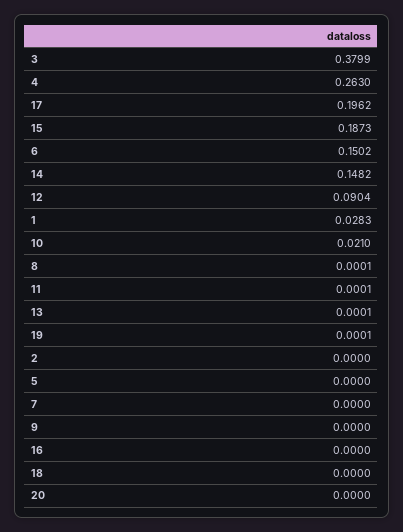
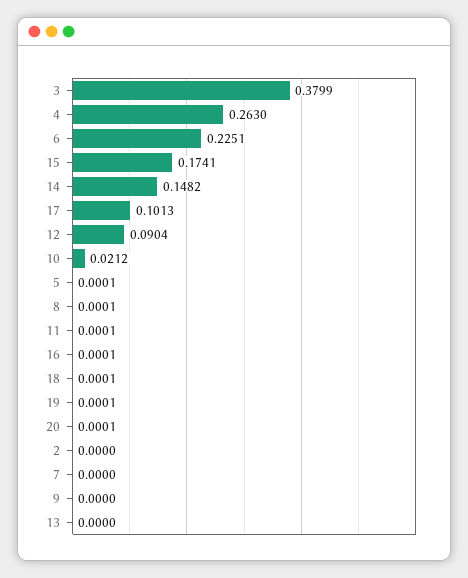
  {
    "3": 0.3799,
    "4": 0.263,
-   "17": 0.1962,
+   "17": 0.1013,
-   "15": 0.1873,
+   "15": 0.1741,
-   "6": 0.1502,
+   "6": 0.2251,
    "14": 0.1482,
    "12": 0.0904,
-   "1": 0.0283,
-   "10": 0.021,
+   "10": 0.0212,
    "8": 0.0001,
    "11": 0.0001,
-   "13": 0.0001,
+   "13": 0,
    "19": 0.0001,
    "2": 0,
-   "5": 0,
+   "5": 0.0001,
    "7": 0,
    "9": 0,
-   "16": 0,
+   "16": 0.0001,
-   "18": 0,
+   "18": 0.0001,
-   "20": 0
+   "20": 0.0001
  }

